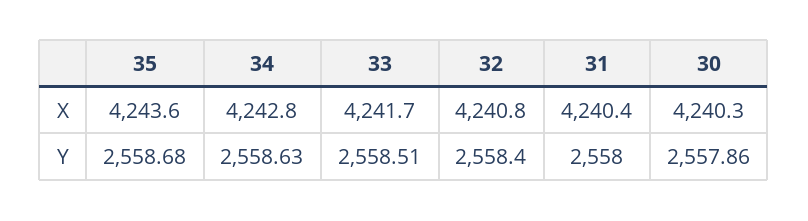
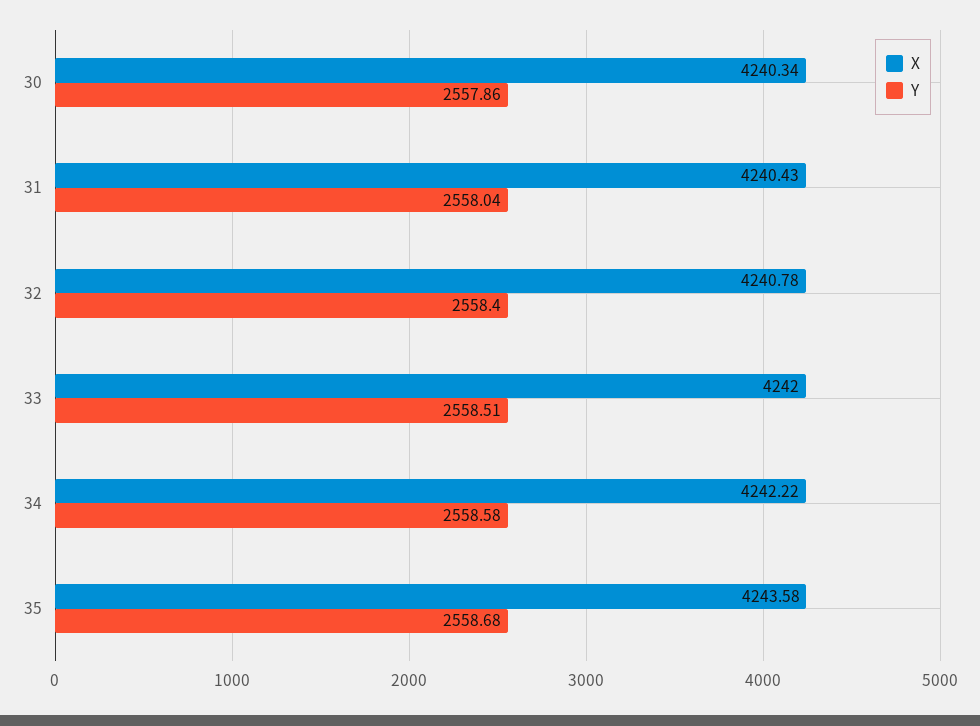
  {
    "X": {
      "35": 4243.58,
-     "34": 4242.8,
+     "34": 4242.22,
-     "33": 4241.7,
+     "33": 4242,
      "32": 4240.78,
      "31": 4240.43,
      "30": 4240.34
    },
    "Y": {
      "35": 2558.68,
-     "34": 2558.63,
+     "34": 2558.58,
      "33": 2558.51,
      "32": 2558.4,
-     "31": 2558,
+     "31": 2558.04,
      "30": 2557.86
    }
  }

